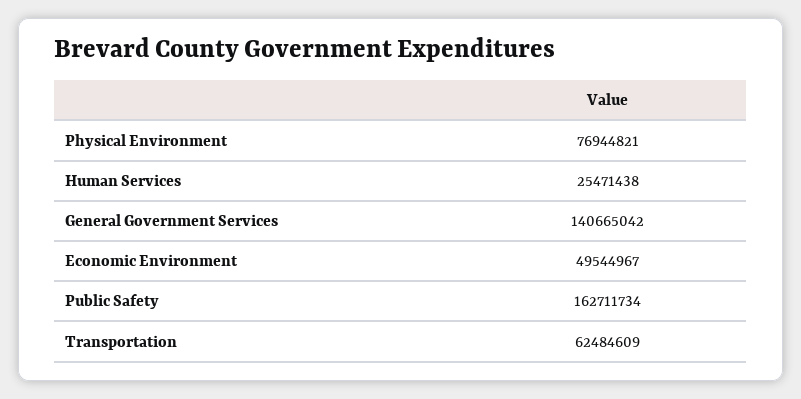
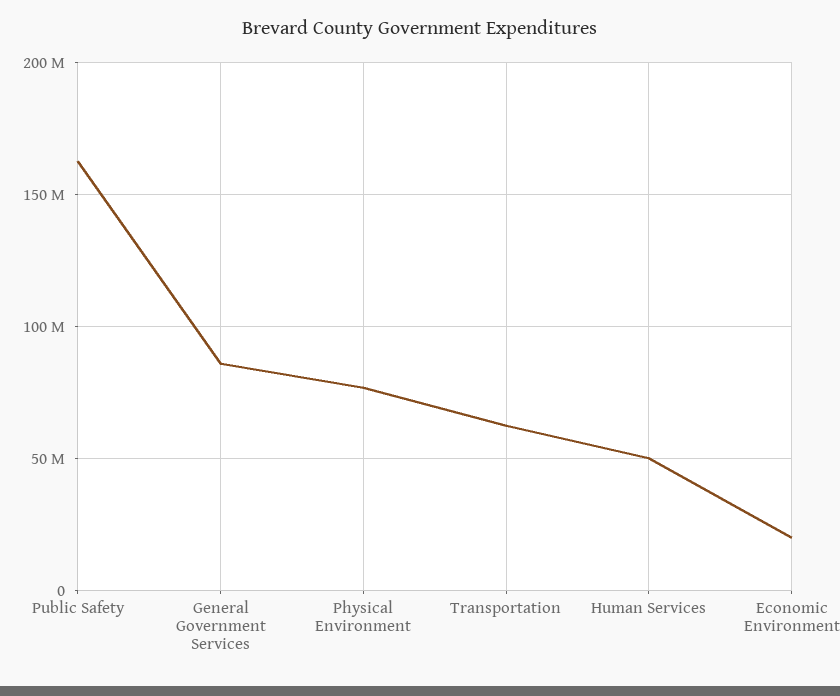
  {
    "Physical Environment": 76944821,
-   "Human Services": 25471438,
+   "Human Services": 50000000,
-   "General Government Services": 140665042,
+   "General Government Services": 85000000,
-   "Economic Environment": 49544967,
+   "Economic Environment": 20000000,
    "Public Safety": 162711734,
    "Transportation": 62484609
  }

